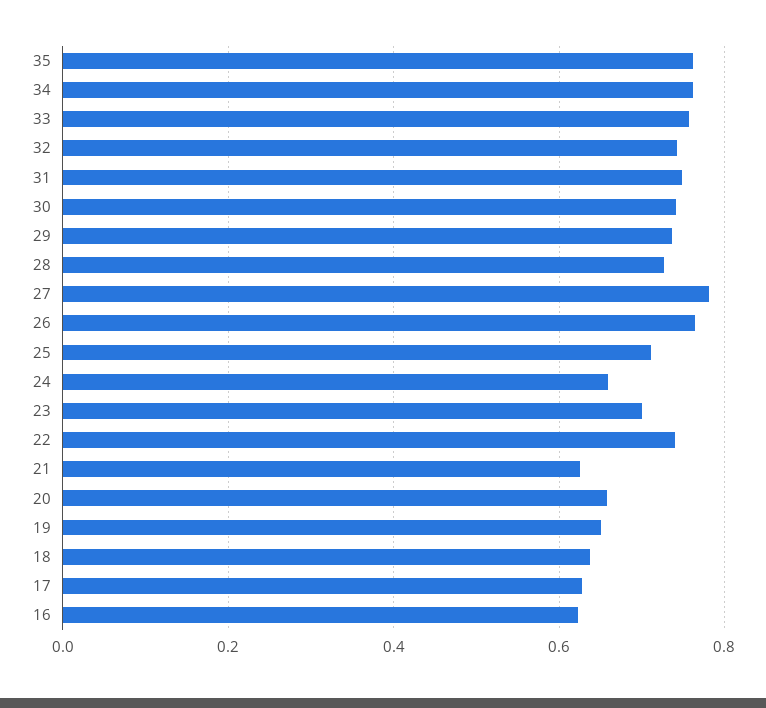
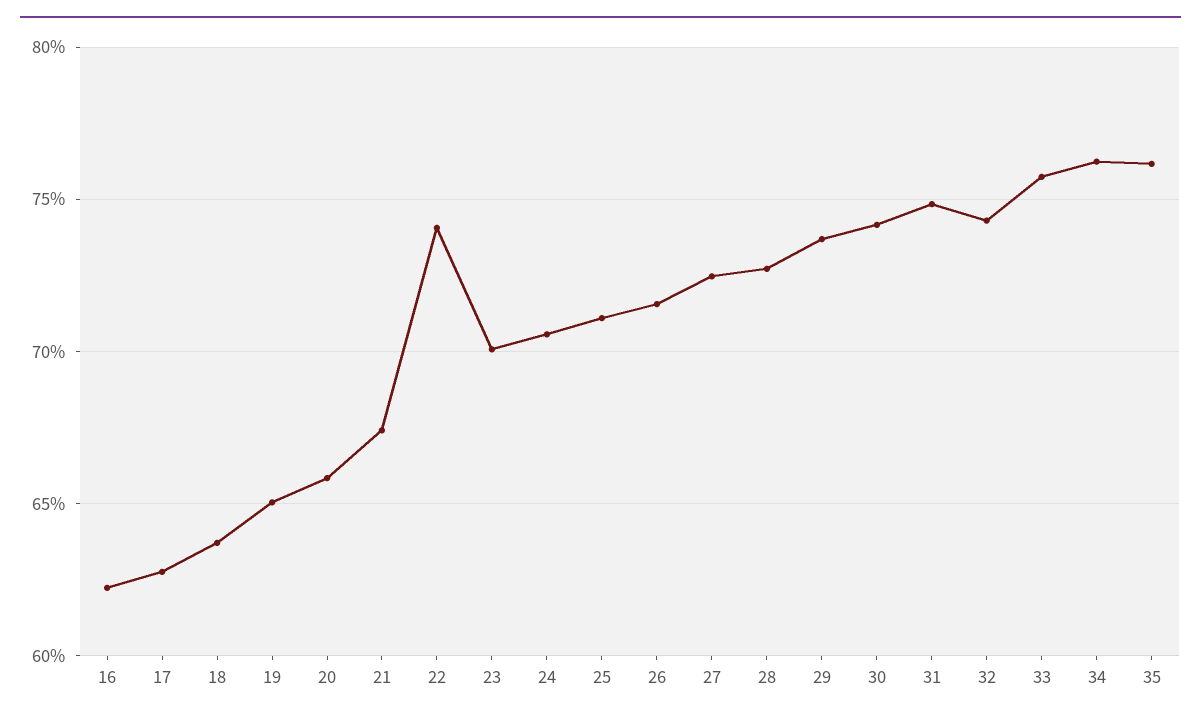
  {
    "35": 0.76,
    "34": 0.76,
    "33": 0.755,
    "32": 0.745,
    "31": 0.75,
    "30": 0.74,
    "29": 0.735,
    "28": 0.725,
-   "27": 0.78,
+   "27": 0.725,
-   "26": 0.76,
+   "26": 0.715,
    "25": 0.71,
-   "24": 0.66,
+   "24": 0.705,
    "23": 0.7,
    "22": 0.74,
-   "21": 0.62,
+   "21": 0.675,
    "20": 0.66,
    "19": 0.65,
    "18": 0.635,
    "17": 0.63,
    "16": 0.62
  }

